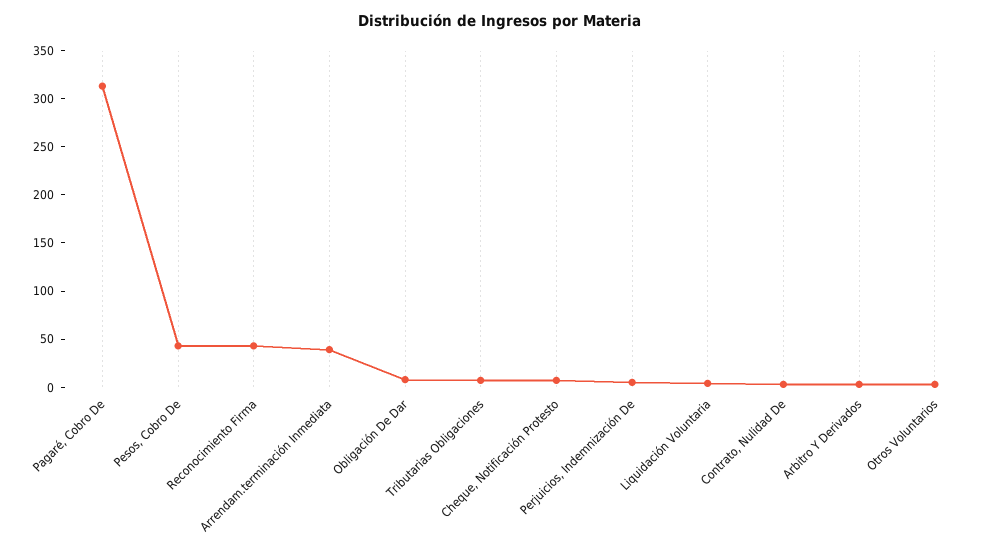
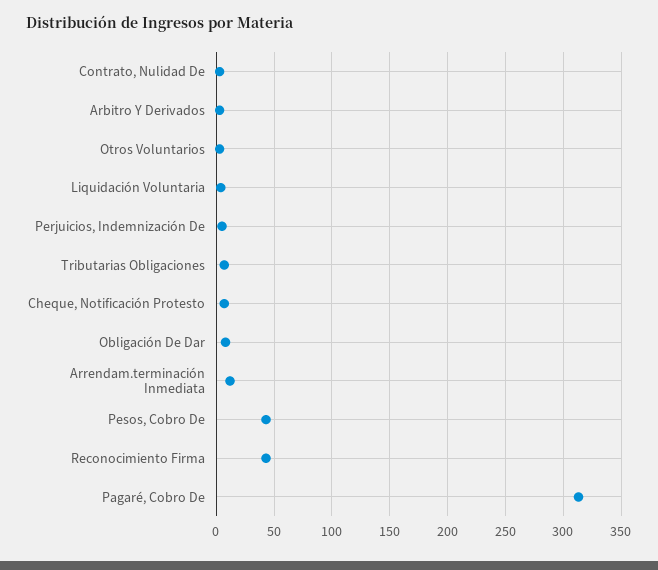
  {
    "Pagaré, Cobro De": 310,
    "Pesos, Cobro De": 40,
    "Reconocimiento Firma": 40,
-   "Arrendam.terminación Inmediata": 40,
+   "Arrendam.terminación Inmediata": 10,
    "Obligación De Dar": 10,
    "Tributarias Obligaciones": 10,
    "Cheque, Notificación Protesto": 10,
    "Perjuicios, Indemnización De": 10,
    "Liquidación Voluntaria": 0,
    "Contrato, Nulidad De": 0,
    "Arbitro Y Derivados": 0,
    "Otros Voluntarios": 0
  }

